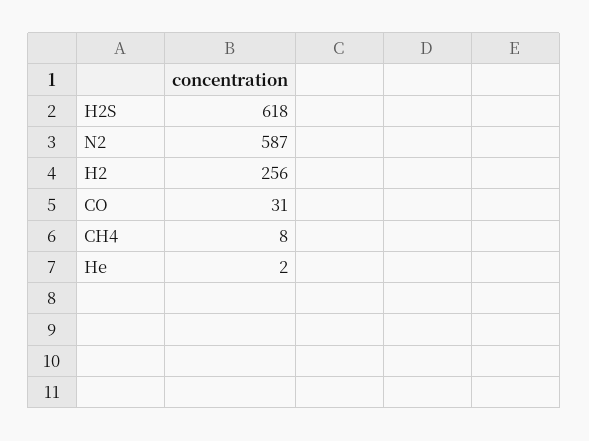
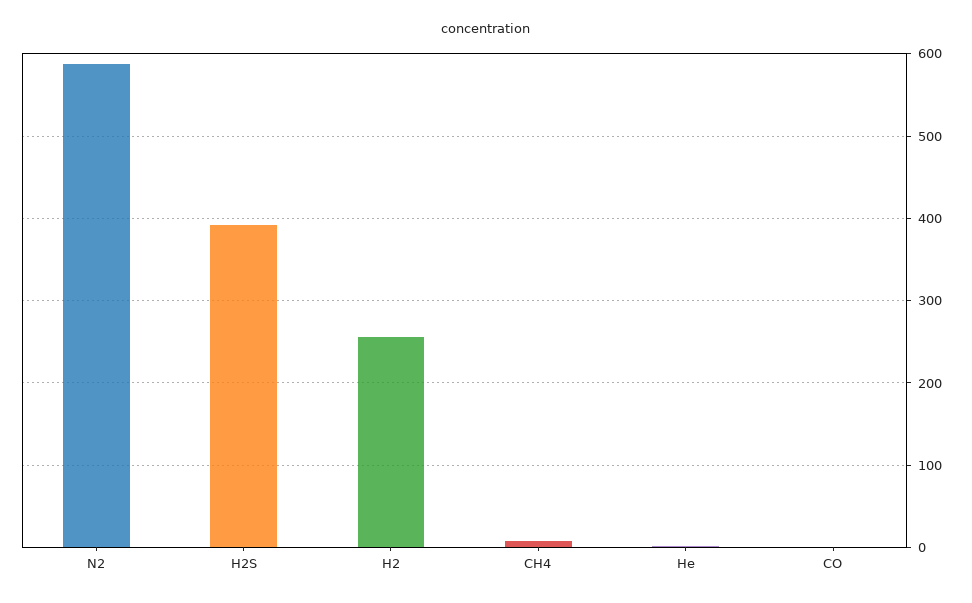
  {
-   "H2S": 618,
+   "H2S": 390,
    "N2": 587,
    "H2": 256,
-   "CO": 31,
+   "CO": 0,
    "CH4": 8,
    "He": 2
  }

